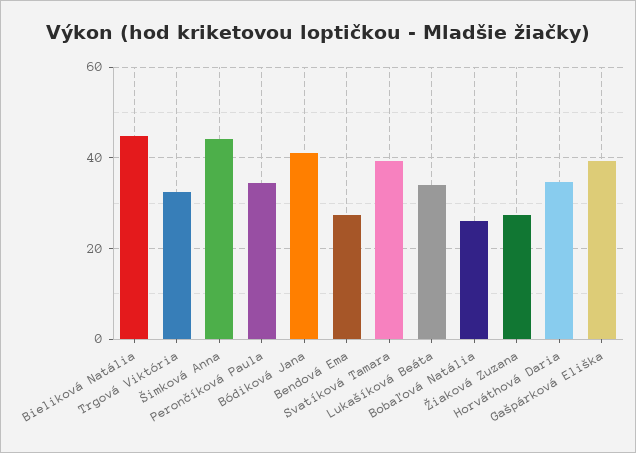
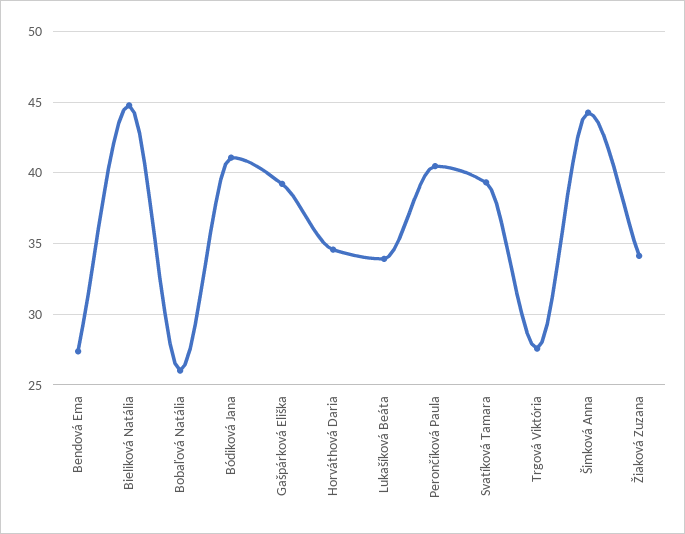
  {
    "Bieliková Natália": 45,
-   "Trgová Viktória": 32,
+   "Trgová Viktória": 27.5,
    "Šimková Anna": 44.5,
-   "Perončíková Paula": 34,
+   "Perončíková Paula": 40.5,
    "Bódiková Jana": 41,
    "Bendová Ema": 27.5,
    "Svatíková Tamara": 39.5,
    "Lukašíková Beáta": 34,
    "Bobaľová Natália": 26,
-   "Žiaková Zuzana": 28,
+   "Žiaková Zuzana": 34,
    "Horváthová Daria": 34.5,
    "Gašpárková Eliška": 39
  }

